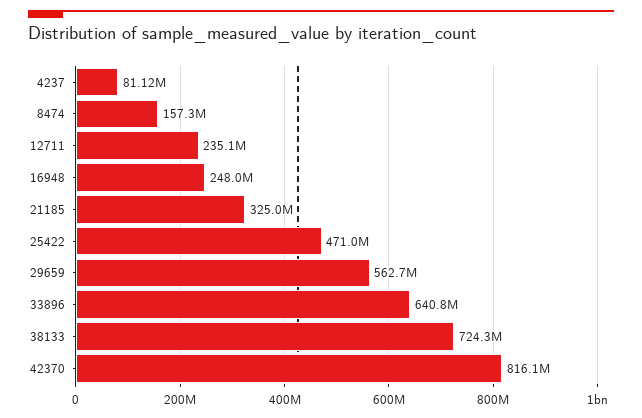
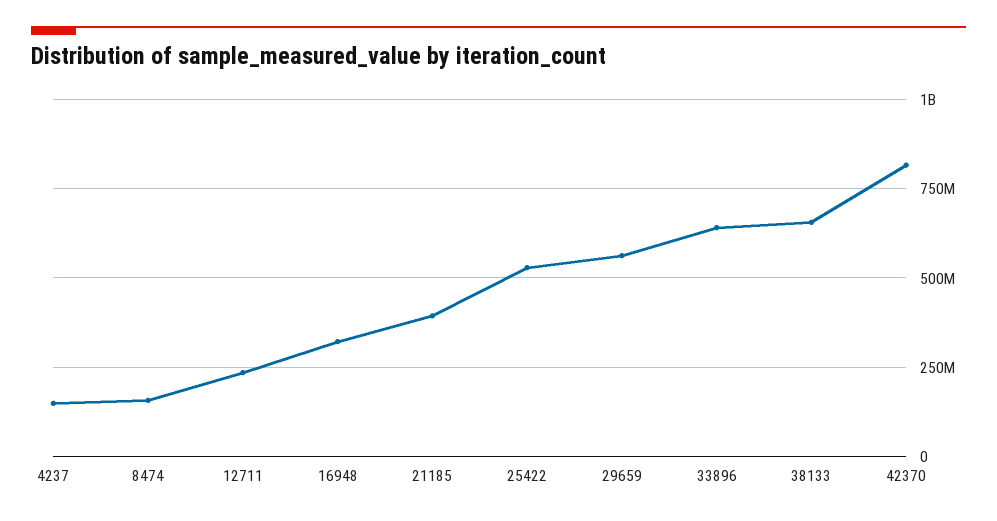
  {
-   "4237": 81120000,
+   "4237": 150000000,
    "8474": 157300000,
    "12711": 235100000,
-   "16948": 248000000,
+   "16948": 325000000,
-   "21185": 325000000,
+   "21185": 400000000,
-   "25422": 471000000,
+   "25422": 525000000,
    "29659": 562700000,
    "33896": 640800000,
-   "38133": 724300000,
+   "38133": 650000000,
    "42370": 816100000
  }

